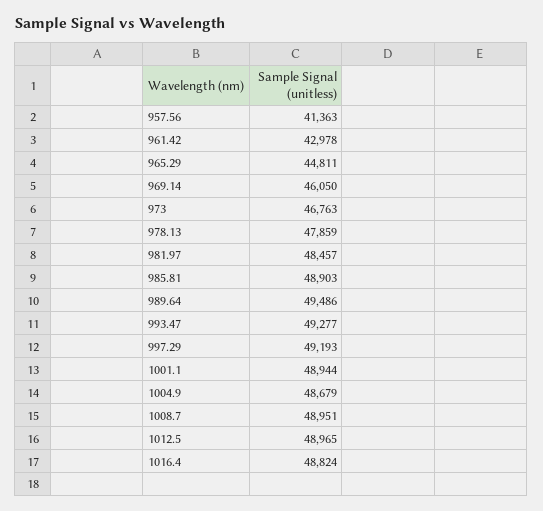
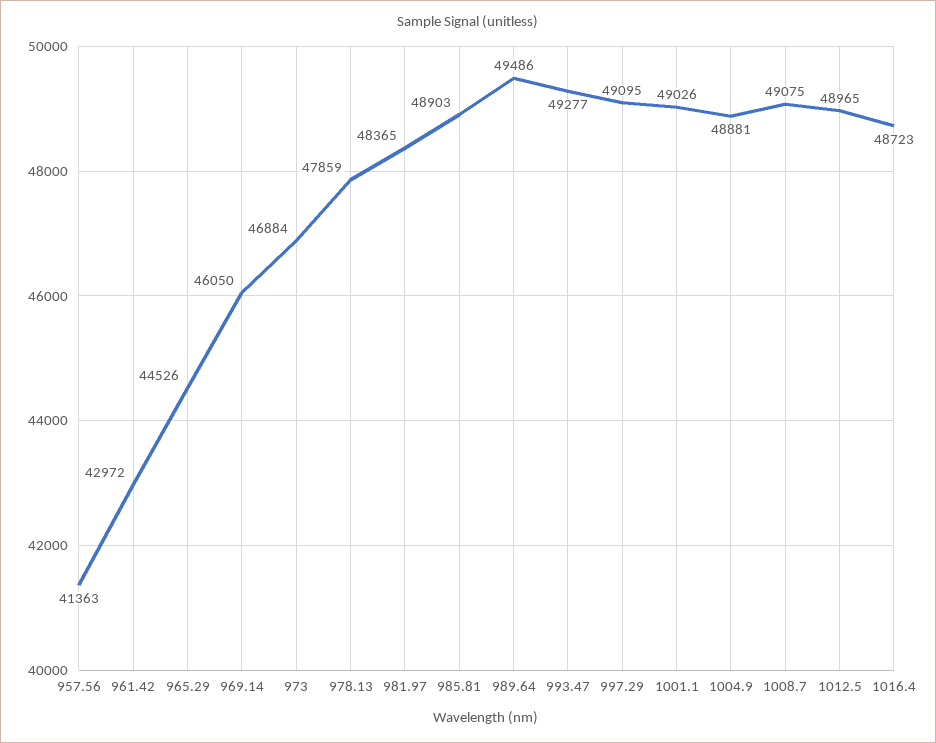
  {
    "957.56": 41363,
-   "961.42": 42978,
+   "961.42": 42972,
-   "965.29": 44811,
+   "965.29": 44526,
    "969.14": 46050,
-   "973": 46763,
+   "973": 46884,
    "978.13": 47859,
-   "981.97": 48457,
+   "981.97": 48365,
    "985.81": 48903,
    "989.64": 49486,
    "993.47": 49277,
-   "997.29": 49193,
+   "997.29": 49095,
-   "1001.1": 48944,
+   "1001.1": 49026,
-   "1004.9": 48679,
+   "1004.9": 48881,
-   "1008.7": 48951,
+   "1008.7": 49075,
    "1012.5": 48965,
-   "1016.4": 48824
+   "1016.4": 48723
  }

